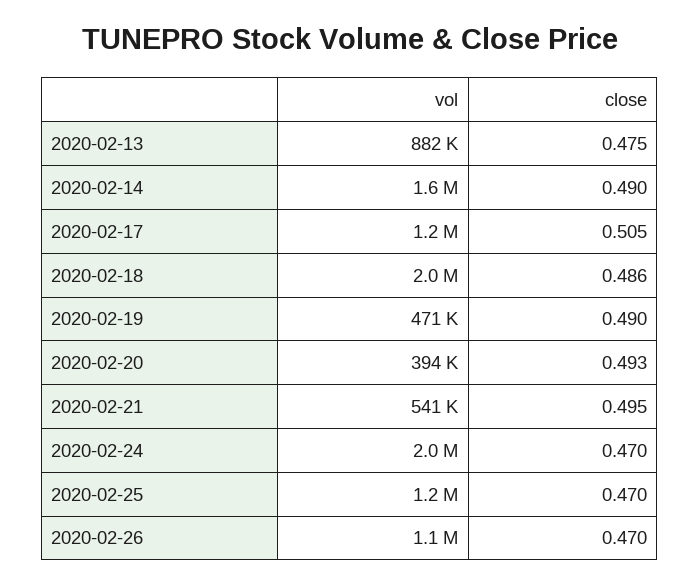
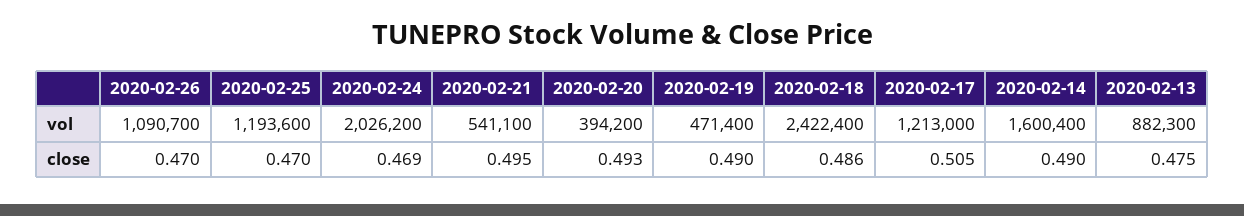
  {
    "vol": {
      "2020-02-13": 882300,
      "2020-02-14": 1600400,
      "2020-02-17": 1213000,
-     "2020-02-18": 2000000,
+     "2020-02-18": 2422400,
      "2020-02-19": 471400,
      "2020-02-20": 394200,
      "2020-02-21": 541100,
      "2020-02-24": 2026200,
      "2020-02-25": 1193600,
      "2020-02-26": 1090700
    },
    "close": {
      "2020-02-13": 0.475,
      "2020-02-14": 0.49,
      "2020-02-17": 0.505,
      "2020-02-18": 0.486,
      "2020-02-19": 0.49,
      "2020-02-20": 0.493,
      "2020-02-21": 0.495,
-     "2020-02-24": 0.47,
+     "2020-02-24": 0.469,
      "2020-02-25": 0.47,
      "2020-02-26": 0.47
    }
  }

